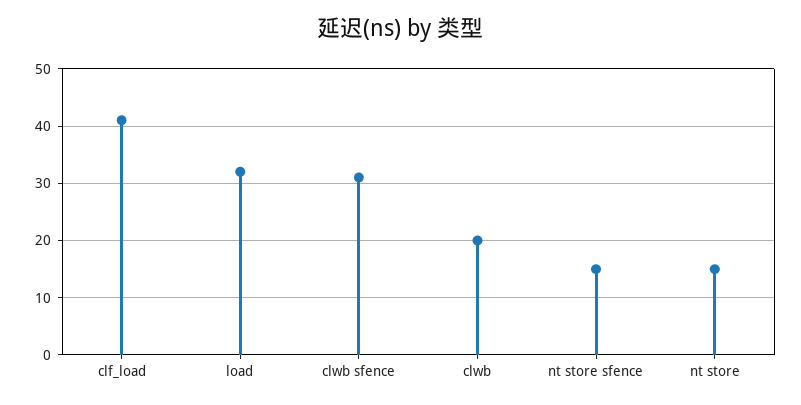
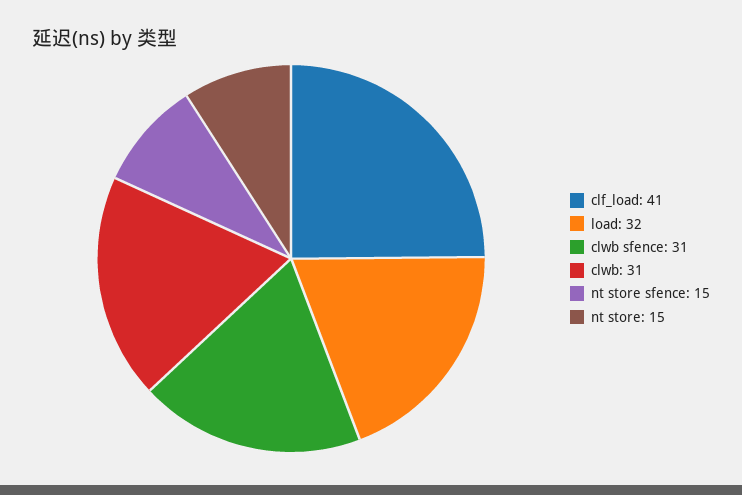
  {
    "clf_load": 41,
    "load": 32,
    "clwb sfence": 31,
-   "clwb": 20,
+   "clwb": 31,
    "nt store sfence": 15,
    "nt store": 15
  }

